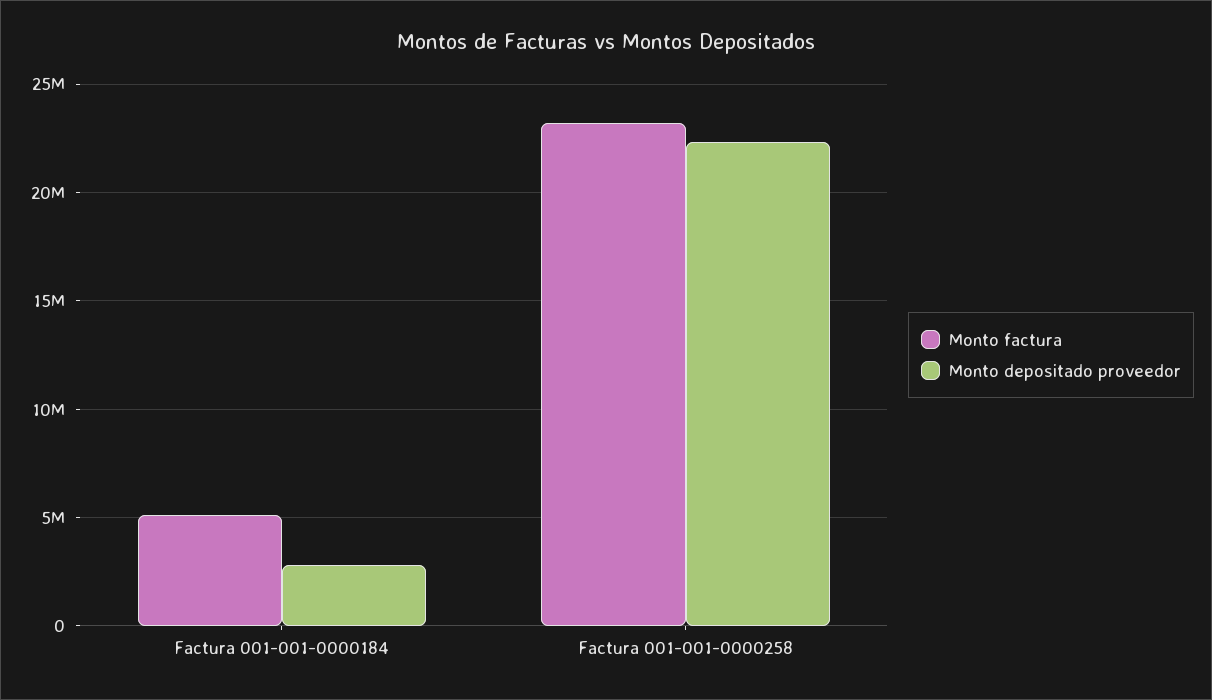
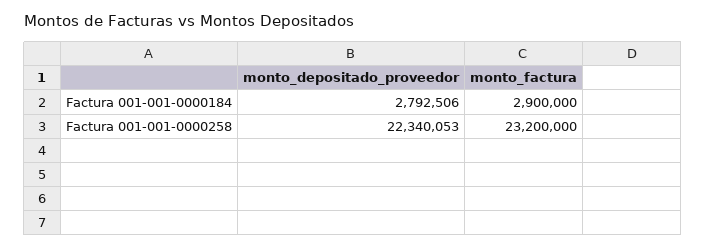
  {
    "Monto factura": {
-     "Factura 001-001-0000184": 5000000,
+     "Factura 001-001-0000184": 2900000,
      "Factura 001-001-0000258": 23200000
    },
    "Monto depositado proveedor": {
      "Factura 001-001-0000184": 2792506,
      "Factura 001-001-0000258": 22340053
    }
  }

